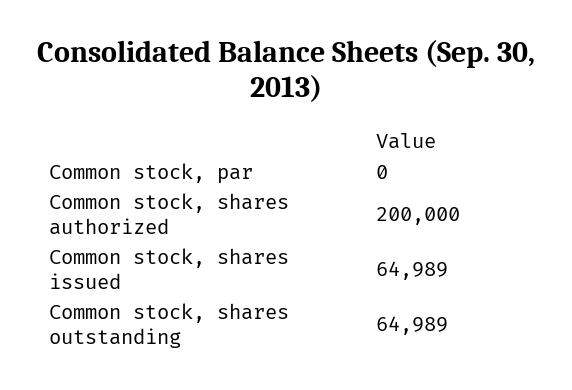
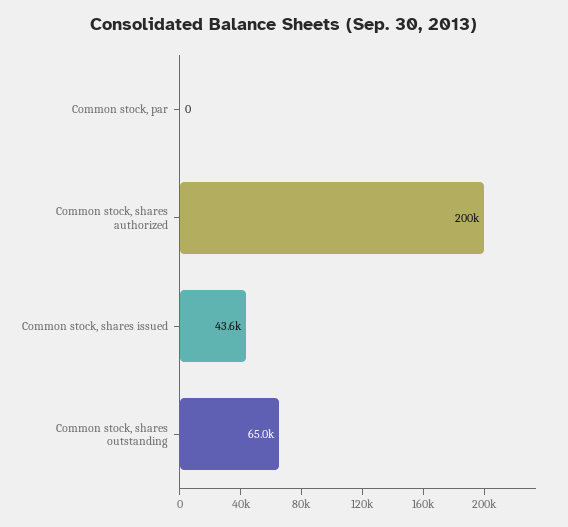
  {
    "Common stock, par": 0,
    "Common stock, shares authorized": 200000,
-   "Common stock, shares issued": 64989,
+   "Common stock, shares issued": 43600,
    "Common stock, shares outstanding": 64989
  }

